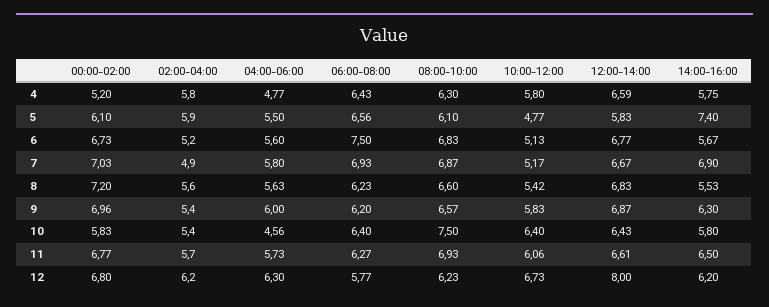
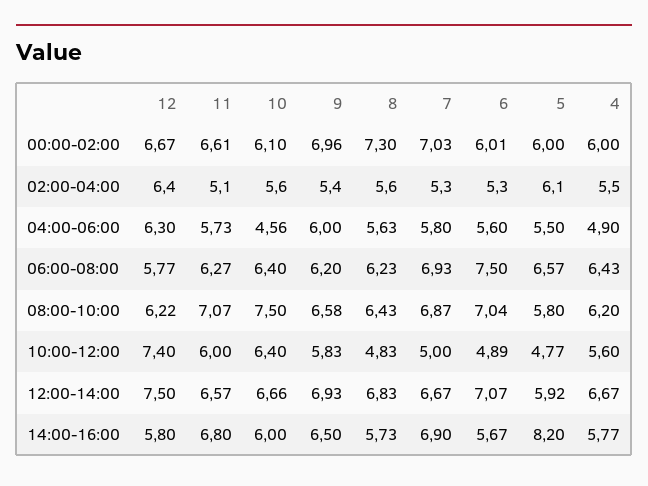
  {
    "00:00-02:00": {
-     "4": 5.2,
+     "4": 6,
-     "5": 6.1,
+     "5": 6,
-     "6": 6.73,
+     "6": 6.01,
      "7": 7.03,
-     "8": 7.2,
+     "8": 7.3,
      "9": 6.96,
-     "10": 5.83,
+     "10": 6.1,
-     "11": 6.77,
+     "11": 6.61,
-     "12": 6.8
+     "12": 6.67
    },
    "02:00-04:00": {
-     "4": 5.8,
+     "4": 5.5,
-     "5": 5.9,
+     "5": 6.1,
-     "6": 5.2,
+     "6": 5.3,
-     "7": 4.9,
+     "7": 5.3,
      "8": 5.6,
      "9": 5.4,
-     "10": 5.4,
+     "10": 5.6,
-     "11": 5.7,
+     "11": 5.1,
-     "12": 6.2
+     "12": 6.4
    },
    "04:00-06:00": {
-     "4": 4.77,
+     "4": 4.9,
      "5": 5.5,
      "6": 5.6,
      "7": 5.8,
      "8": 5.63,
      "9": 6,
      "10": 4.56,
      "11": 5.73,
      "12": 6.3
    },
    "06:00-08:00": {
      "4": 6.43,
-     "5": 6.56,
+     "5": 6.57,
      "6": 7.5,
      "7": 6.93,
      "8": 6.23,
      "9": 6.2,
      "10": 6.4,
      "11": 6.27,
      "12": 5.77
    },
    "08:00-10:00": {
-     "4": 6.3,
+     "4": 6.2,
-     "5": 6.1,
+     "5": 5.8,
-     "6": 6.83,
+     "6": 7.04,
      "7": 6.87,
-     "8": 6.6,
+     "8": 6.43,
-     "9": 6.57,
+     "9": 6.58,
      "10": 7.5,
-     "11": 6.93,
+     "11": 7.07,
-     "12": 6.23
+     "12": 6.22
    },
    "10:00-12:00": {
-     "4": 5.8,
+     "4": 5.6,
      "5": 4.77,
-     "6": 5.13,
+     "6": 4.89,
-     "7": 5.17,
+     "7": 5,
-     "8": 5.42,
+     "8": 4.83,
      "9": 5.83,
      "10": 6.4,
-     "11": 6.06,
+     "11": 6,
-     "12": 6.73
+     "12": 7.4
    },
    "12:00-14:00": {
-     "4": 6.59,
+     "4": 6.67,
-     "5": 5.83,
+     "5": 5.92,
-     "6": 6.77,
+     "6": 7.07,
      "7": 6.67,
      "8": 6.83,
-     "9": 6.87,
+     "9": 6.93,
-     "10": 6.43,
+     "10": 6.66,
-     "11": 6.61,
+     "11": 6.57,
-     "12": 8
+     "12": 7.5
    },
    "14:00-16:00": {
-     "4": 5.75,
+     "4": 5.77,
-     "5": 7.4,
+     "5": 8.2,
      "6": 5.67,
      "7": 6.9,
-     "8": 5.53,
+     "8": 5.73,
-     "9": 6.3,
+     "9": 6.5,
-     "10": 5.8,
+     "10": 6,
-     "11": 6.5,
+     "11": 6.8,
-     "12": 6.2
+     "12": 5.8
    }
  }

